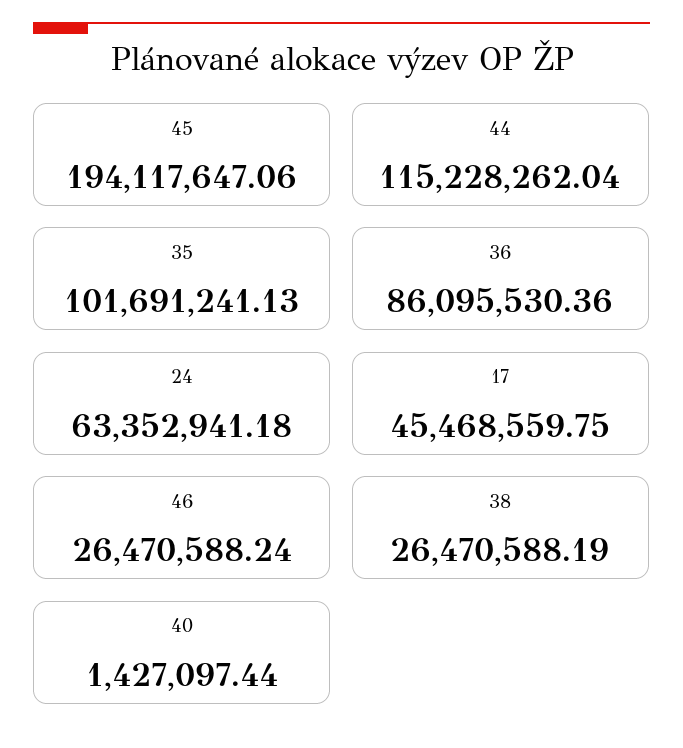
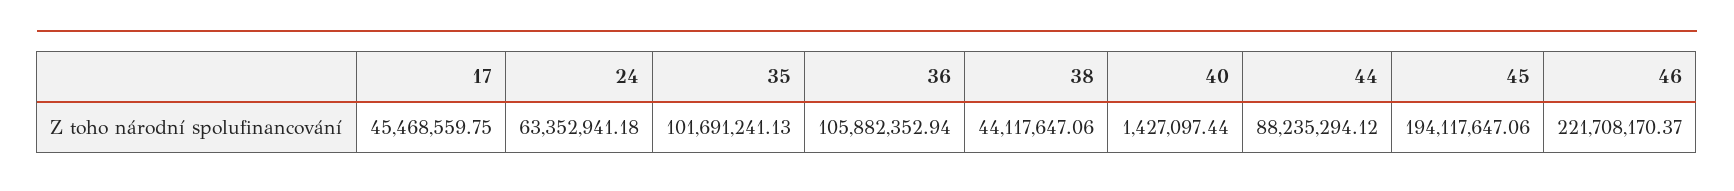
  {
    "45": 194117647.06,
-   "44": 115228262.04,
+   "44": 88235294.12,
    "35": 101691241.13,
-   "36": 86095530.36,
+   "36": 105882352.94,
    "24": 63352941.18,
    "17": 45468559.75,
-   "46": 26470588.24,
+   "46": 221708170.37,
-   "38": 26470588.19,
+   "38": 44117647.06,
    "40": 1427097.44
  }

